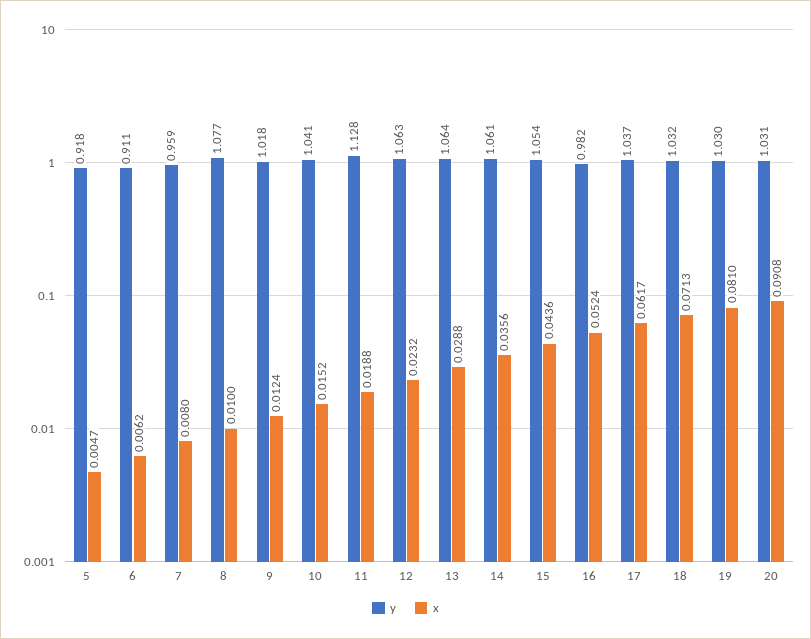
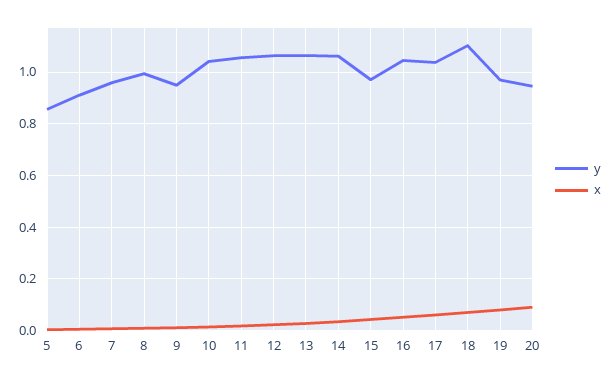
  {
    "y": {
-     "5": 0.918,
+     "5": 0.85,
      "6": 0.911,
      "7": 0.959,
-     "8": 1.077,
+     "8": 1,
-     "9": 1.018,
+     "9": 0.95,
      "10": 1.041,
-     "11": 1.128,
+     "11": 1.05,
      "12": 1.063,
      "13": 1.064,
      "14": 1.061,
-     "15": 1.054,
+     "15": 0.975,
-     "16": 0.982,
+     "16": 1.05,
      "17": 1.037,
-     "18": 1.032,
+     "18": 1.1,
-     "19": 1.03,
+     "19": 0.975,
-     "20": 1.031
+     "20": 0.95
    },
    "x": {
      "5": 0.0047,
      "6": 0.0062,
      "7": 0.008,
      "8": 0.01,
      "9": 0.0124,
      "10": 0.0152,
      "11": 0.0188,
      "12": 0.0232,
      "13": 0.0288,
      "14": 0.0356,
      "15": 0.0436,
      "16": 0.0524,
      "17": 0.0617,
      "18": 0.0713,
      "19": 0.081,
      "20": 0.0908
    }
  }

